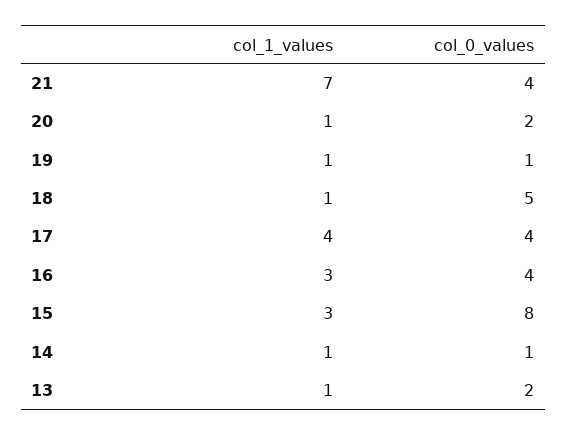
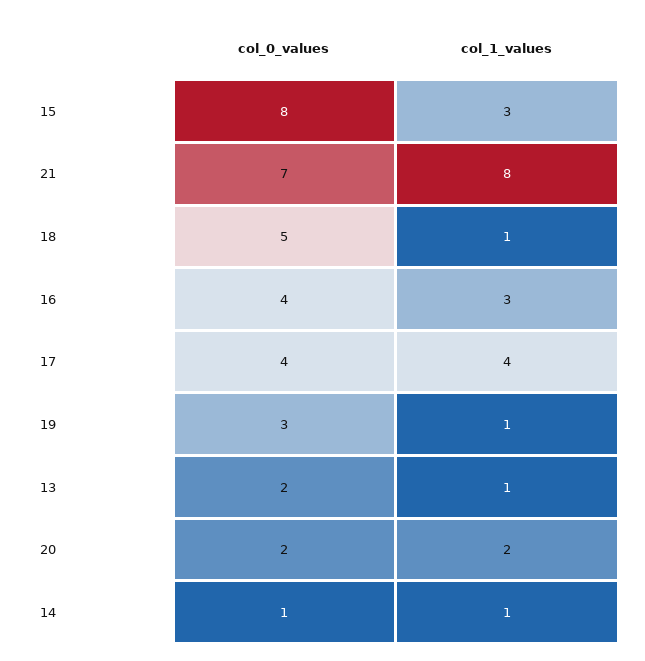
  {
    "col_1_values": {
-     "21": 7,
+     "21": 8,
-     "20": 1,
+     "20": 2,
      "19": 1,
      "18": 1,
      "17": 4,
      "16": 3,
      "15": 3,
      "14": 1,
      "13": 1
    },
    "col_0_values": {
-     "21": 4,
+     "21": 7,
      "20": 2,
-     "19": 1,
+     "19": 3,
      "18": 5,
      "17": 4,
      "16": 4,
      "15": 8,
      "14": 1,
      "13": 2
    }
  }

